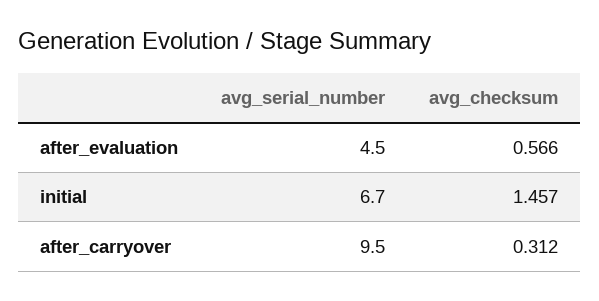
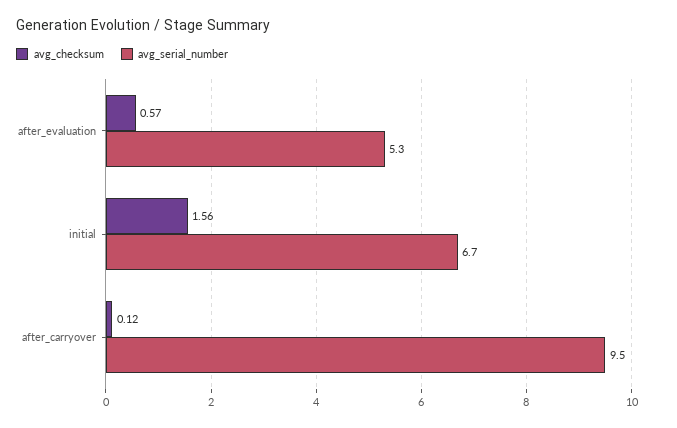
  {
    "avg_serial_number": {
-     "after_evaluation": 4.5,
+     "after_evaluation": 5.3,
      "initial": 6.7,
      "after_carryover": 9.5
    },
    "avg_checksum": {
      "after_evaluation": 0.566,
-     "initial": 1.457,
+     "initial": 1.56,
-     "after_carryover": 0.312
+     "after_carryover": 0.12
    }
  }

